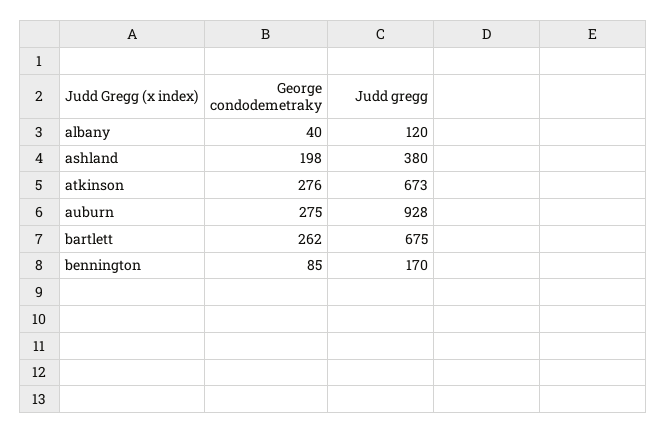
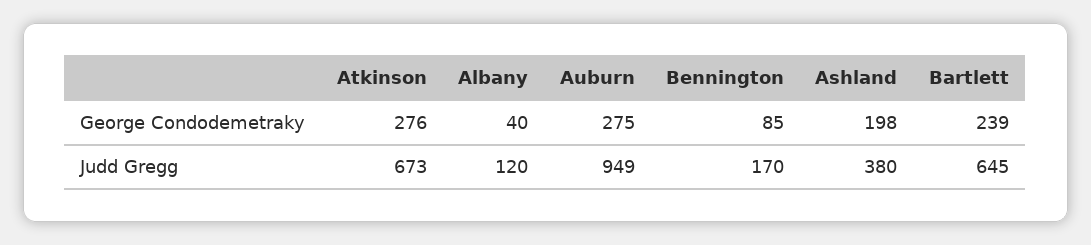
  {
    "George condodemetraky": {
      "albany": 40,
      "ashland": 198,
      "atkinson": 276,
      "auburn": 275,
-     "bartlett": 262,
+     "bartlett": 239,
      "bennington": 85
    },
    "Judd gregg": {
      "albany": 120,
      "ashland": 380,
      "atkinson": 673,
-     "auburn": 928,
+     "auburn": 949,
-     "bartlett": 675,
+     "bartlett": 645,
      "bennington": 170
    }
  }

